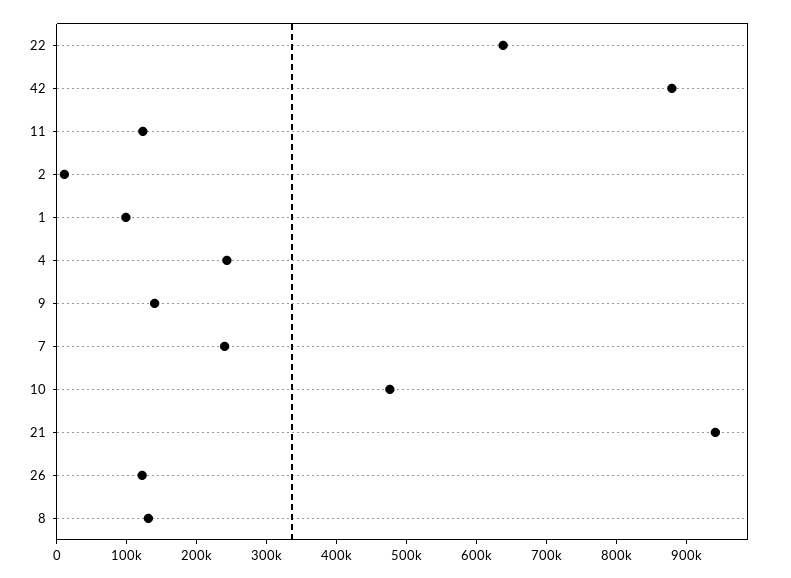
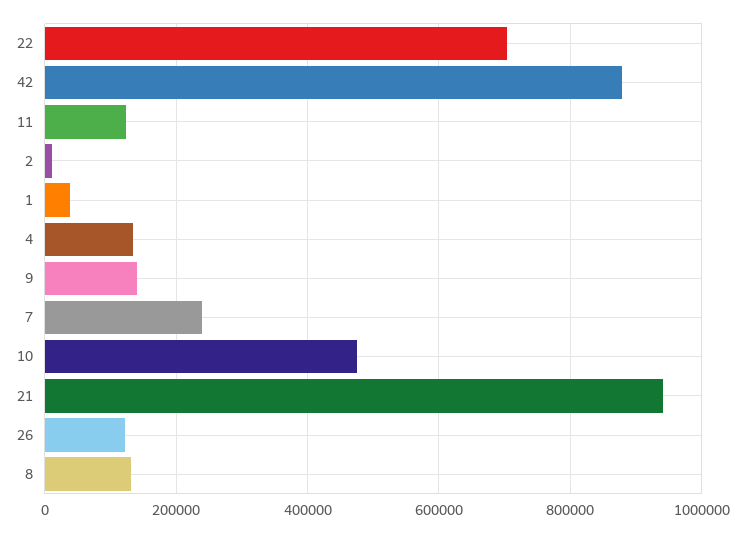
  {
-   "22": 640000,
+   "22": 700000,
    "42": 880000,
    "11": 120000,
    "2": 20000,
-   "1": 100000,
+   "1": 40000,
-   "4": 240000,
+   "4": 140000,
    "9": 140000,
    "7": 240000,
    "10": 480000,
    "21": 940000,
    "26": 120000,
    "8": 140000
  }

